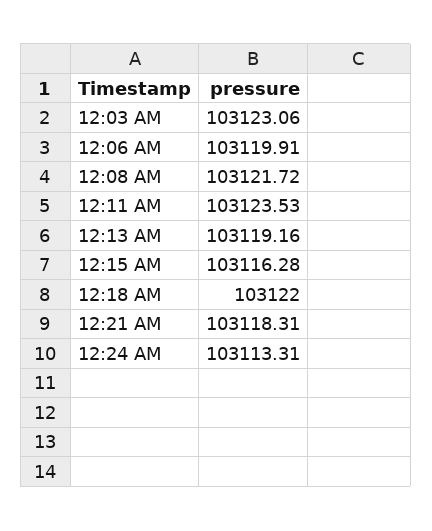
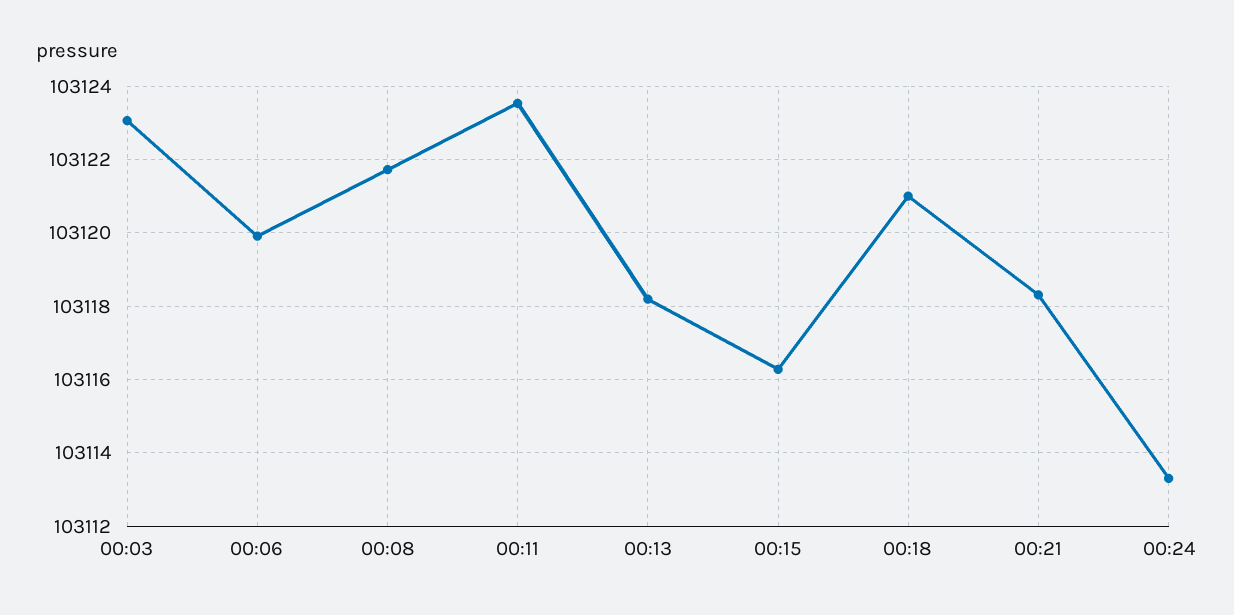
  {
    "12:03 AM": 103123.06,
    "12:06 AM": 103119.91,
    "12:08 AM": 103121.72,
    "12:11 AM": 103123.53,
-   "12:13 AM": 103119.16,
+   "12:13 AM": 103118.2,
    "12:15 AM": 103116.28,
-   "12:18 AM": 103122,
+   "12:18 AM": 103121,
    "12:21 AM": 103118.31,
    "12:24 AM": 103113.31
  }

